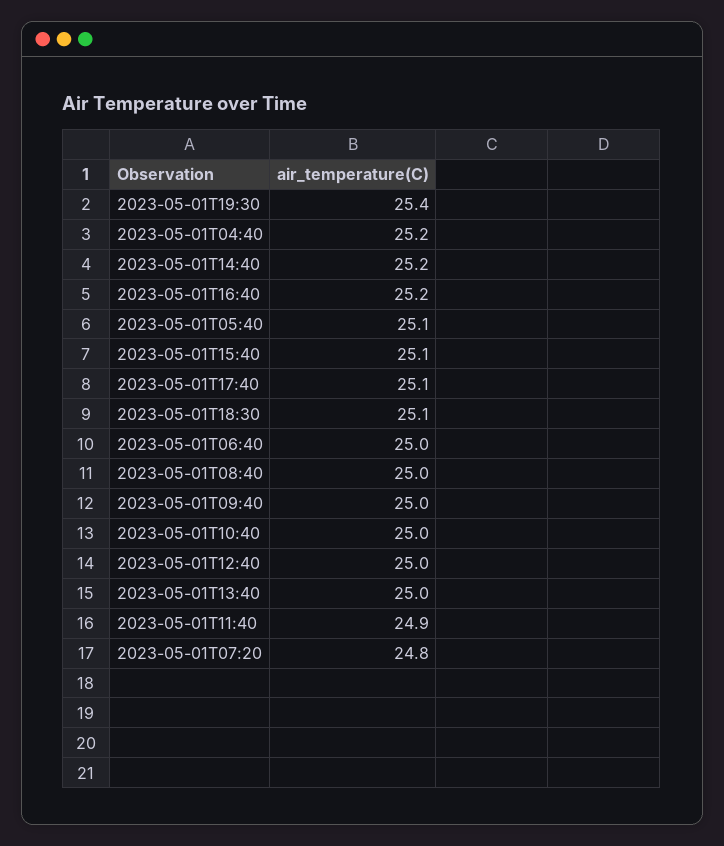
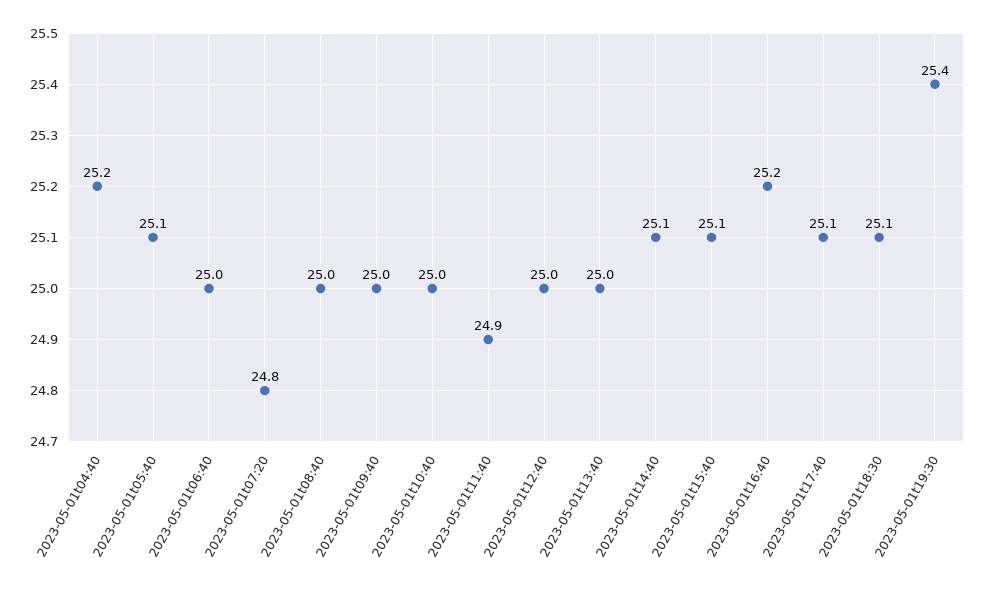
  {
    "2023-05-01T19:30": 25.4,
    "2023-05-01T04:40": 25.2,
-   "2023-05-01T14:40": 25.2,
+   "2023-05-01T14:40": 25.1,
    "2023-05-01T16:40": 25.2,
    "2023-05-01T05:40": 25.1,
    "2023-05-01T15:40": 25.1,
    "2023-05-01T17:40": 25.1,
    "2023-05-01T18:30": 25.1,
    "2023-05-01T06:40": 25,
    "2023-05-01T08:40": 25,
    "2023-05-01T09:40": 25,
    "2023-05-01T10:40": 25,
    "2023-05-01T12:40": 25,
    "2023-05-01T13:40": 25,
    "2023-05-01T11:40": 24.9,
    "2023-05-01T07:20": 24.8
  }

